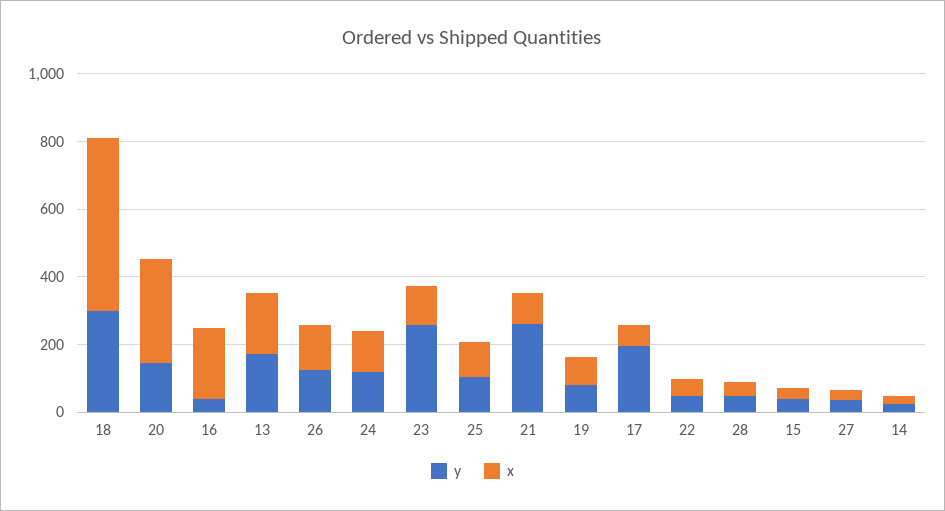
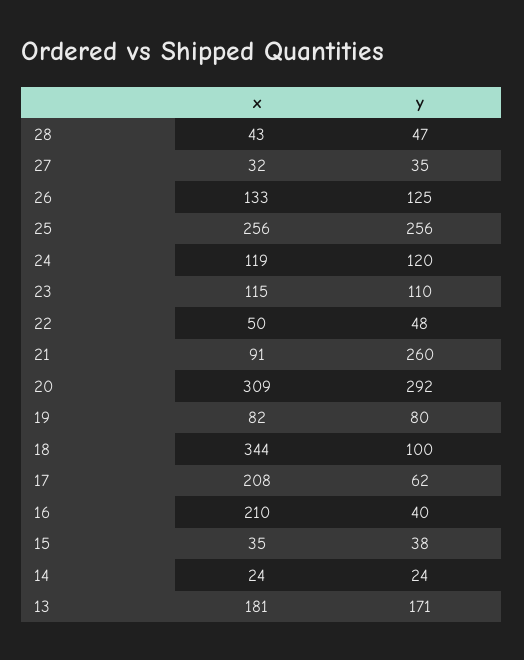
  {
    "y": {
-     "18": 300,
+     "18": 100,
-     "20": 150,
+     "20": 292,
      "16": 40,
      "13": 171,
      "26": 125,
      "24": 120,
-     "23": 250,
+     "23": 110,
-     "25": 100,
+     "25": 256,
      "21": 260,
      "19": 80,
-     "17": 200,
+     "17": 62,
      "22": 48,
      "28": 47,
      "15": 38,
      "27": 35,
      "14": 24
    },
    "x": {
-     "18": 500,
+     "18": 344,
      "20": 309,
      "16": 210,
      "13": 181,
      "26": 133,
      "24": 119,
      "23": 115,
-     "25": 100,
+     "25": 256,
      "21": 91,
      "19": 82,
-     "17": 50,
+     "17": 208,
      "22": 50,
      "28": 43,
      "15": 35,
      "27": 32,
      "14": 24
    }
  }

